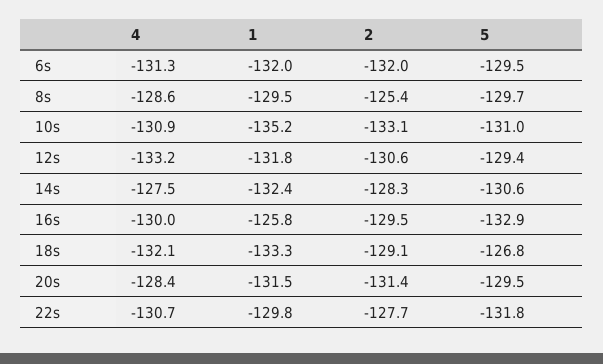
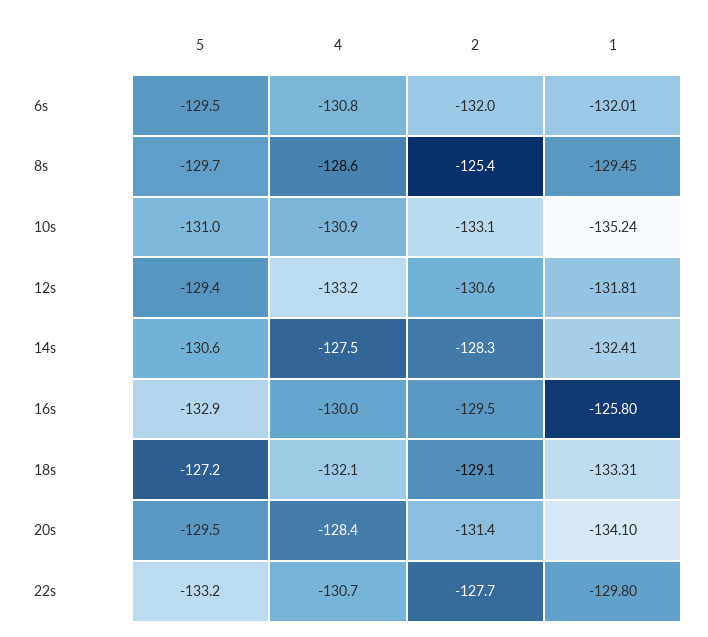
  {
    "4": {
-     "6s": -131.3,
+     "6s": -130.8,
      "8s": -128.6,
      "10s": -130.9,
      "12s": -133.2,
      "14s": -127.5,
      "16s": -130,
      "18s": -132.1,
      "20s": -128.4,
      "22s": -130.7
    },
    "1": {
      "6s": -132.01,
      "8s": -129.45,
      "10s": -135.24,
      "12s": -131.81,
      "14s": -132.41,
      "16s": -125.8,
      "18s": -133.31,
-     "20s": -131.5,
+     "20s": -134.1,
      "22s": -129.8
    },
    "2": {
      "6s": -132,
      "8s": -125.4,
      "10s": -133.1,
      "12s": -130.6,
      "14s": -128.3,
      "16s": -129.5,
      "18s": -129.1,
      "20s": -131.4,
      "22s": -127.7
    },
    "5": {
      "6s": -129.5,
      "8s": -129.7,
      "10s": -131,
      "12s": -129.4,
      "14s": -130.6,
      "16s": -132.9,
-     "18s": -126.8,
+     "18s": -127.2,
      "20s": -129.5,
-     "22s": -131.8
+     "22s": -133.2
    }
  }

